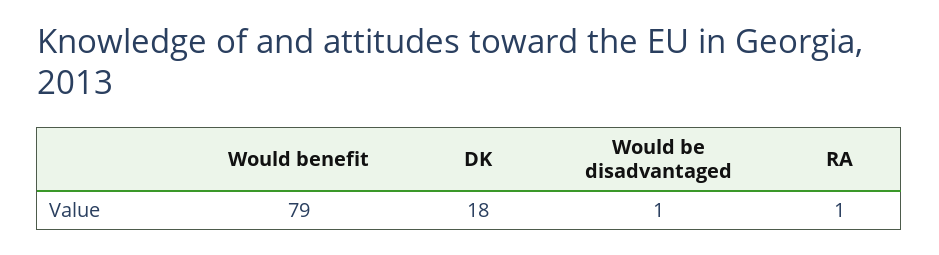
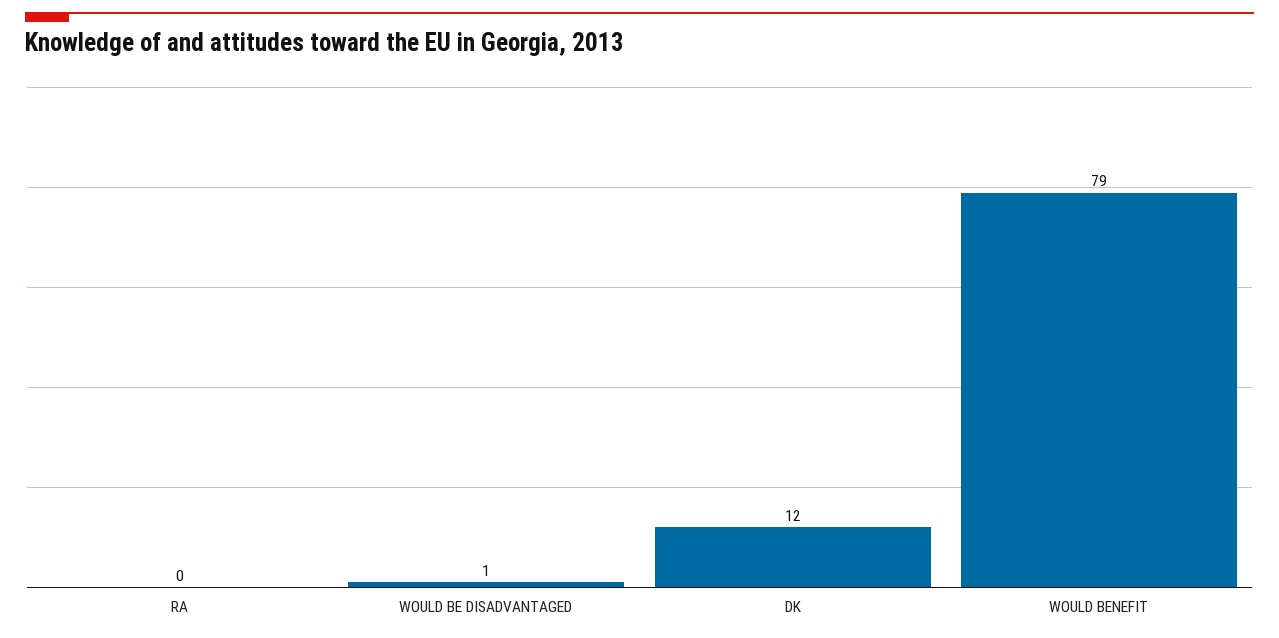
  {
    "Would benefit": 79,
-   "DK": 18,
+   "DK": 12,
    "Would be disadvantaged": 1,
-   "RA": 1
+   "RA": 0
  }

